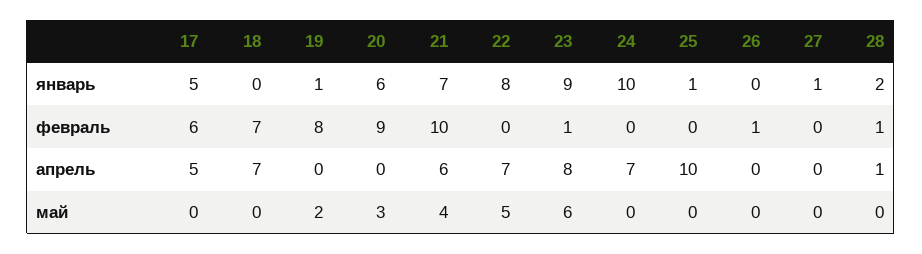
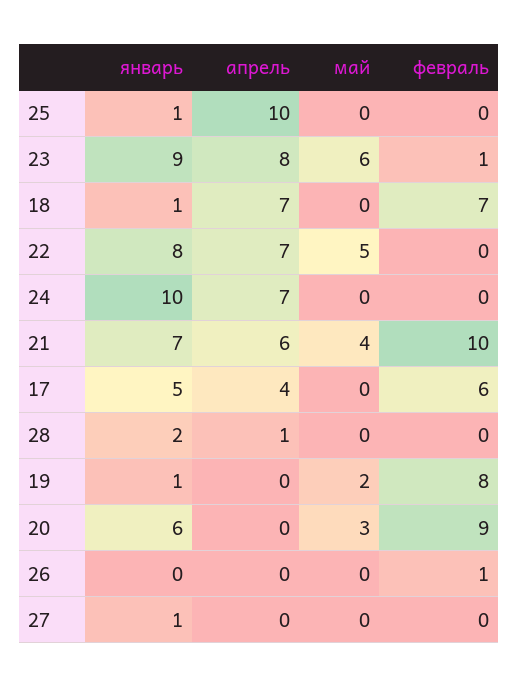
  {
    "17": {
      "январь": 5,
      "февраль": 6,
-     "апрель": 5,
+     "апрель": 4,
      "май": 0
    },
    "18": {
-     "январь": 0,
+     "январь": 1,
      "февраль": 7,
      "апрель": 7,
      "май": 0
    },
    "19": {
      "январь": 1,
      "февраль": 8,
      "апрель": 0,
      "май": 2
    },
    "20": {
      "январь": 6,
      "февраль": 9,
      "апрель": 0,
      "май": 3
    },
    "21": {
      "январь": 7,
      "февраль": 10,
      "апрель": 6,
      "май": 4
    },
    "22": {
      "январь": 8,
      "февраль": 0,
      "апрель": 7,
      "май": 5
    },
    "23": {
      "январь": 9,
      "февраль": 1,
      "апрель": 8,
      "май": 6
    },
    "24": {
      "январь": 10,
      "февраль": 0,
      "апрель": 7,
      "май": 0
    },
    "25": {
      "январь": 1,
      "февраль": 0,
      "апрель": 10,
      "май": 0
    },
    "26": {
      "январь": 0,
      "февраль": 1,
      "апрель": 0,
      "май": 0
    },
    "27": {
      "январь": 1,
      "февраль": 0,
      "апрель": 0,
      "май": 0
    },
    "28": {
      "январь": 2,
-     "февраль": 1,
+     "февраль": 0,
      "апрель": 1,
      "май": 0
    }
  }

